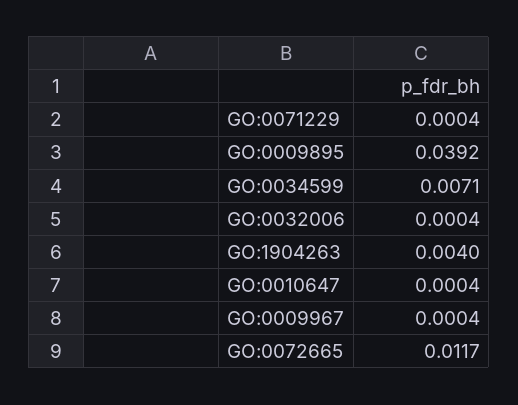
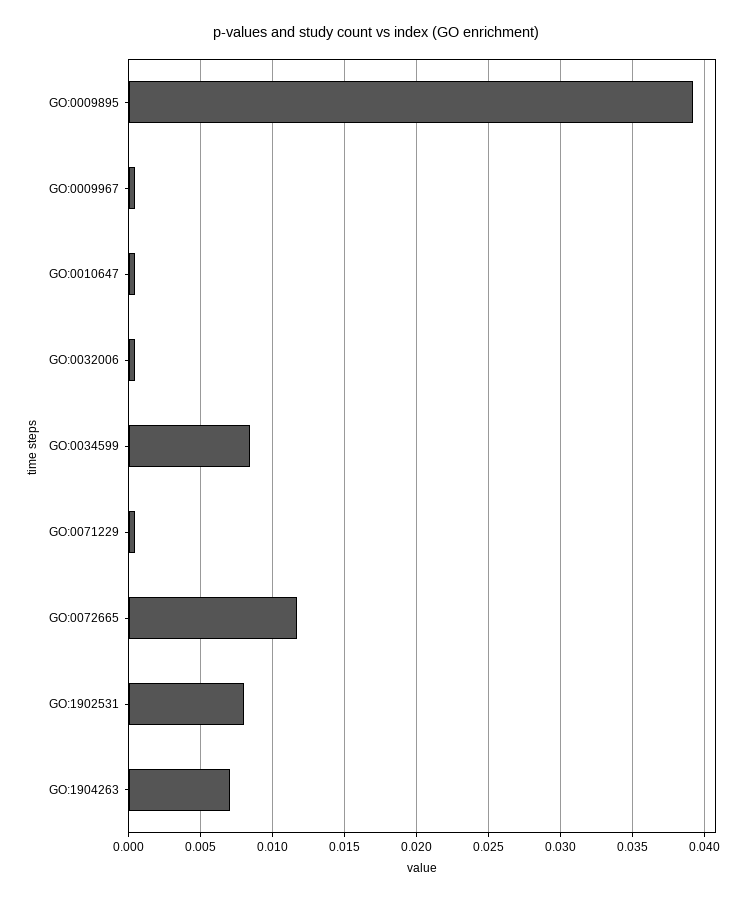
  {
    "GO:0071229": 0.0004,
    "GO:0009895": 0.0392,
-   "GO:0034599": 0.0071,
+   "GO:0034599": 0.0085,
    "GO:0032006": 0.0004,
-   "GO:1904263": 0.004,
+   "GO:1904263": 0.007,
    "GO:0010647": 0.0004,
    "GO:0009967": 0.0004,
-   "GO:0072665": 0.0117
+   "GO:0072665": 0.0117,
+   "GO:1902531": 0.008
  }

